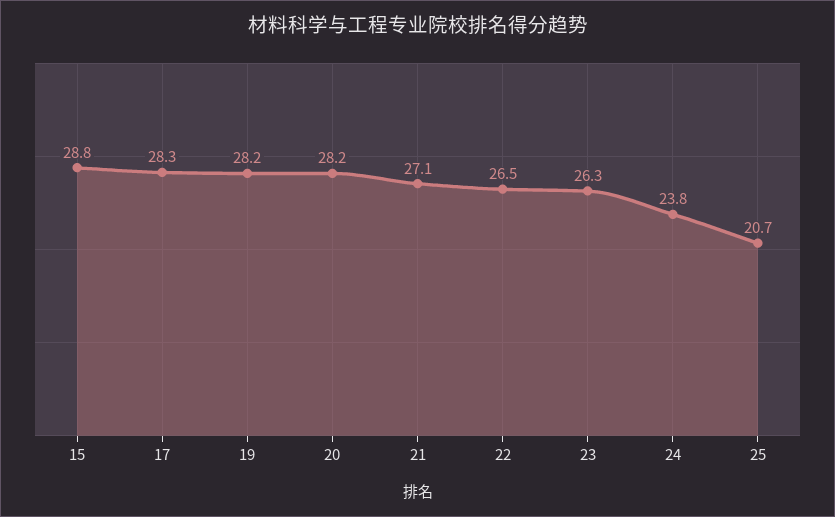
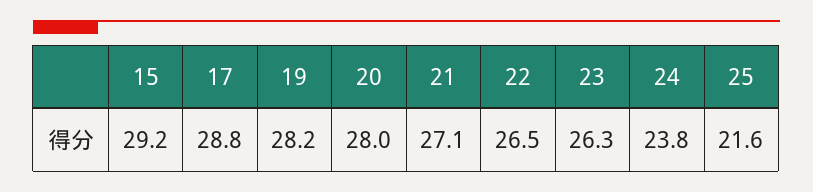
  {
-   "15": 28.8,
+   "15": 29.2,
-   "17": 28.3,
+   "17": 28.8,
    "19": 28.2,
-   "20": 28.2,
+   "20": 28,
    "21": 27.1,
    "22": 26.5,
    "23": 26.3,
    "24": 23.8,
-   "25": 20.7
+   "25": 21.6
  }

